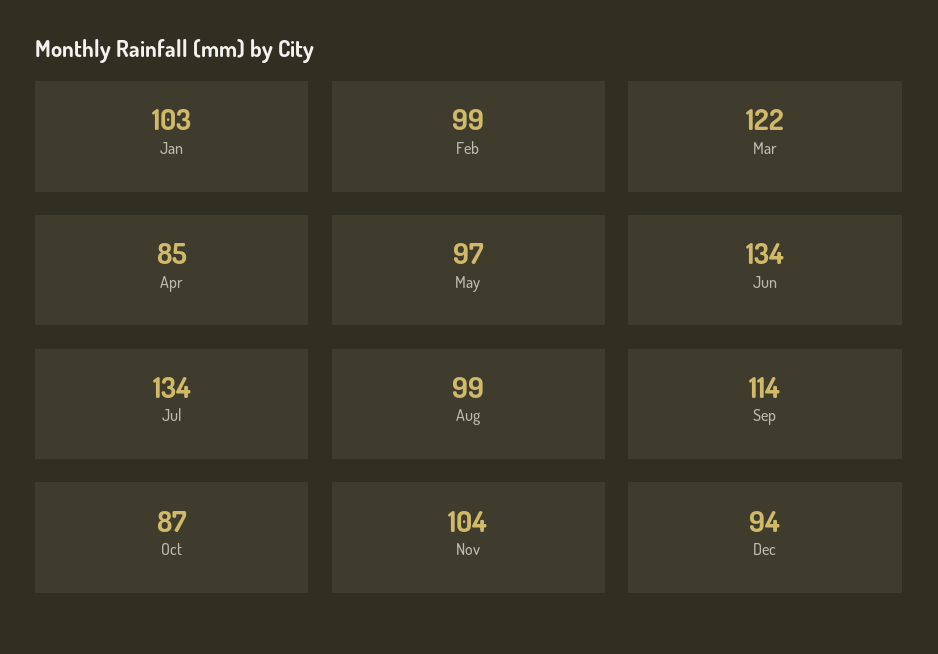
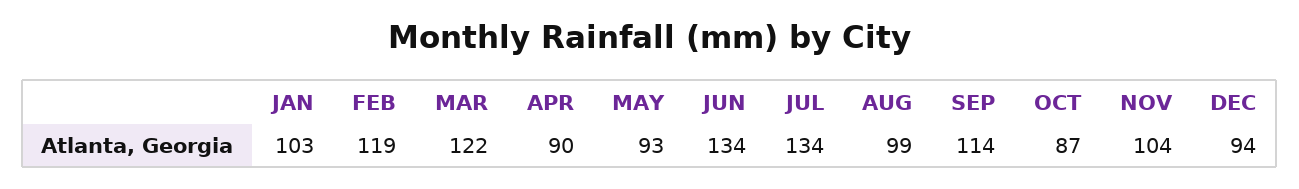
  {
    "Jan": 103,
-   "Feb": 99,
+   "Feb": 119,
    "Mar": 122,
-   "Apr": 85,
+   "Apr": 90,
-   "May": 97,
+   "May": 93,
    "Jun": 134,
    "Jul": 134,
    "Aug": 99,
    "Sep": 114,
    "Oct": 87,
    "Nov": 104,
    "Dec": 94
  }

